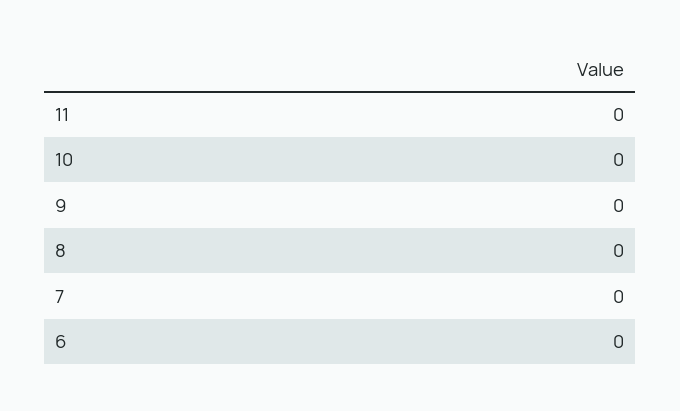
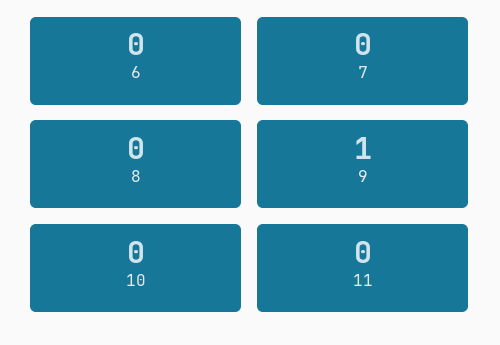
  {
    "11": 0,
    "10": 0,
-   "9": 0,
+   "9": 1,
    "8": 0,
    "7": 0,
    "6": 0
  }

